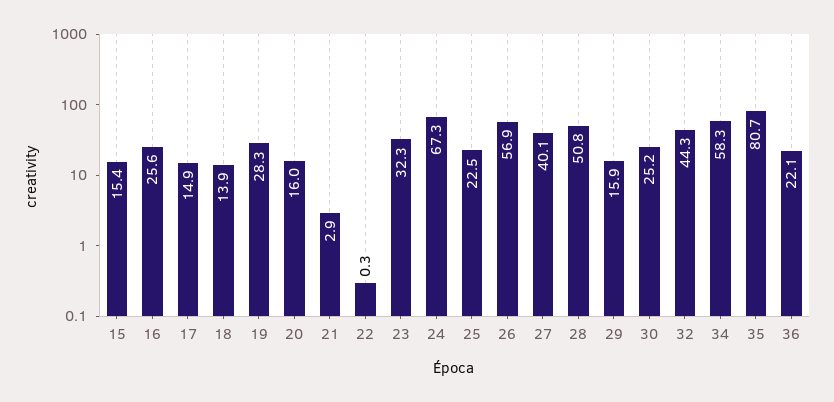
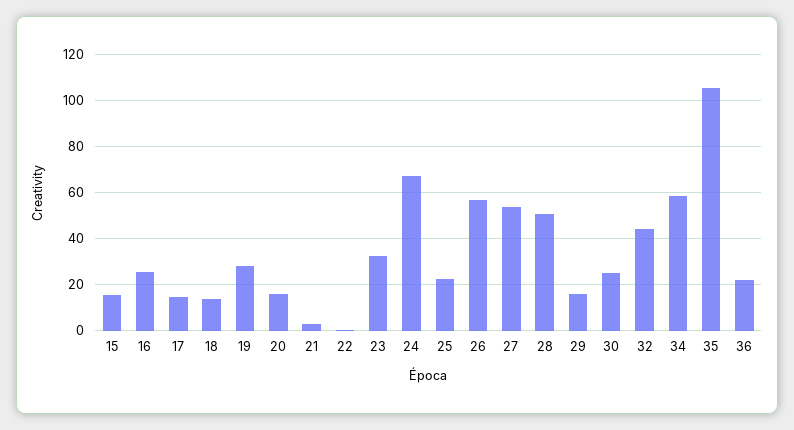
  {
    "15": 15.4,
    "16": 25.6,
    "17": 14.9,
    "18": 13.9,
    "19": 28.3,
    "20": 16,
    "21": 2.9,
    "22": 0.3,
    "23": 32.3,
    "24": 67.3,
    "25": 22.5,
    "26": 56.9,
-   "27": 40.1,
+   "27": 55,
    "28": 50.8,
    "29": 15.9,
    "30": 25.2,
    "32": 44.3,
    "34": 58.3,
-   "35": 80.7,
+   "35": 105,
    "36": 22.1
  }

